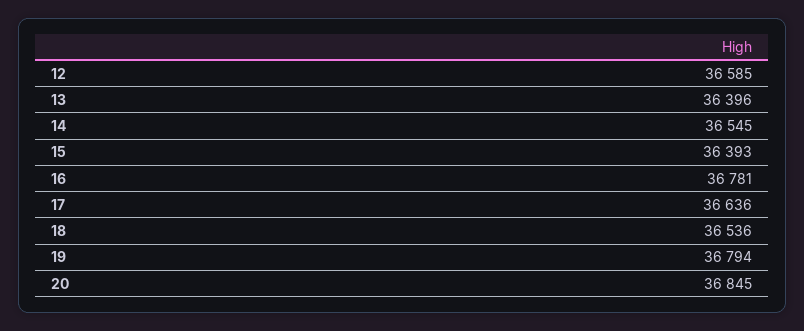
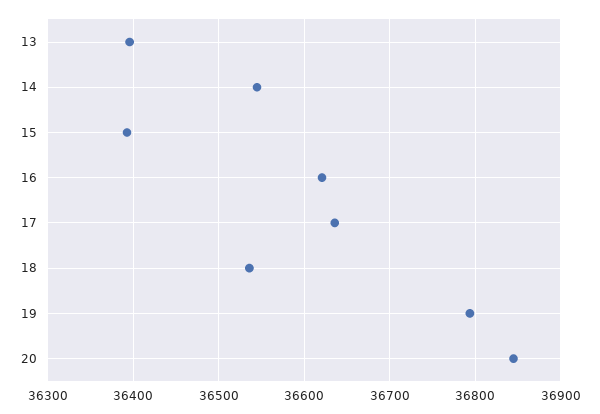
  {
-   "12": 36585,
    "13": 36396,
    "14": 36545,
    "15": 36393,
-   "16": 36781,
+   "16": 36620,
    "17": 36636,
    "18": 36536,
    "19": 36794,
    "20": 36845
  }

